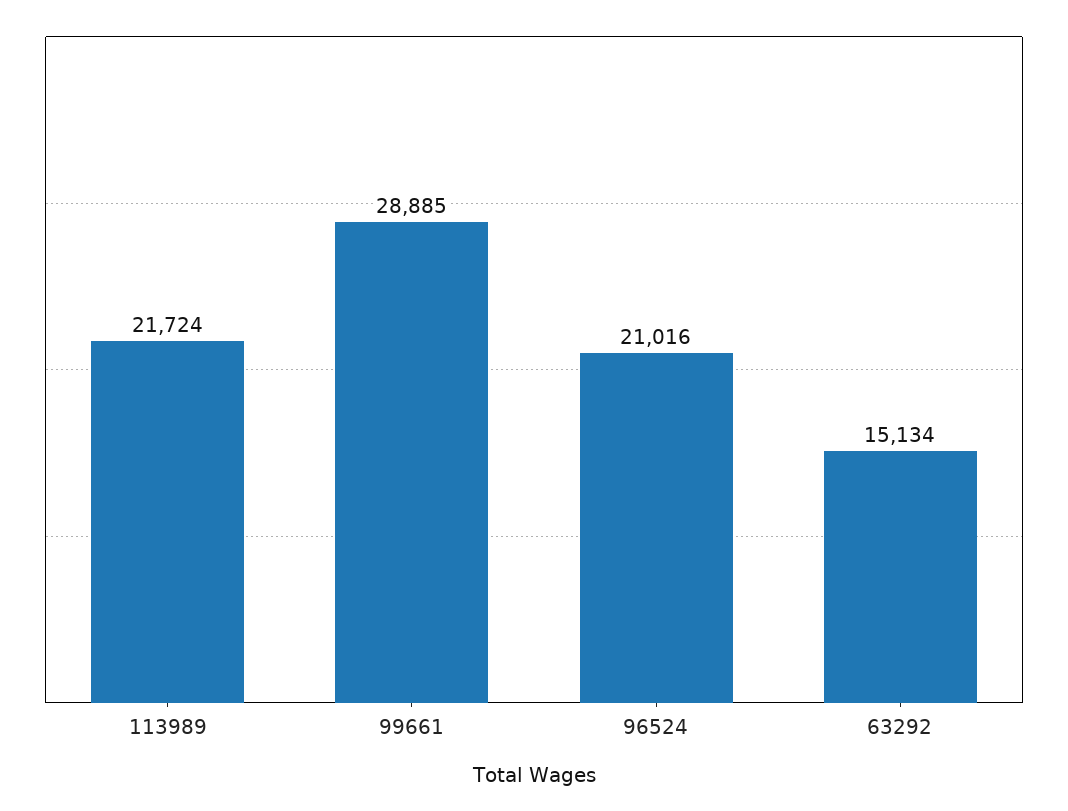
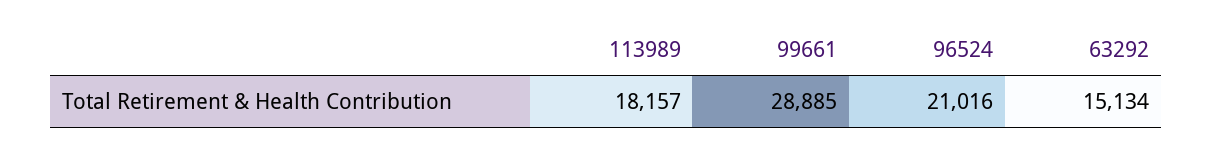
  {
-   "113989": 21724,
+   "113989": 18157,
    "99661": 28885,
    "96524": 21016,
    "63292": 15134
  }

